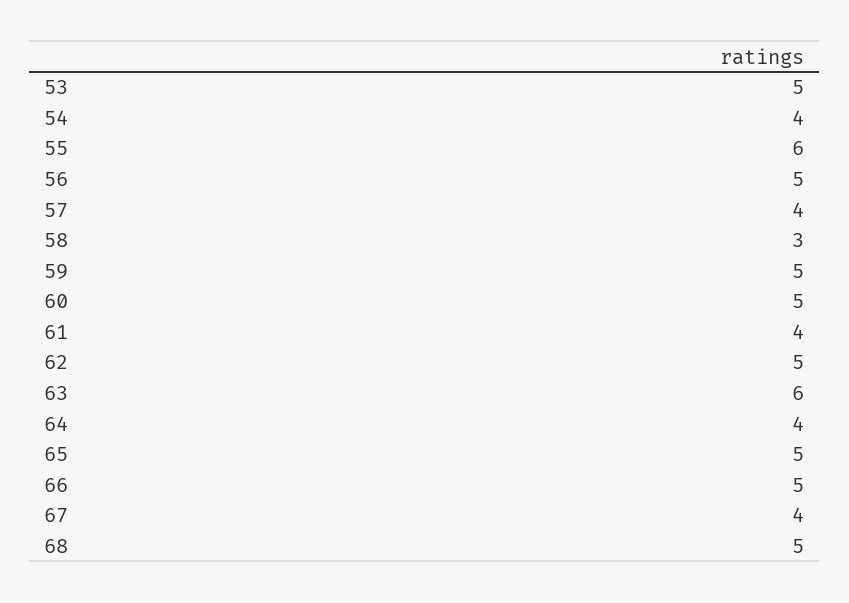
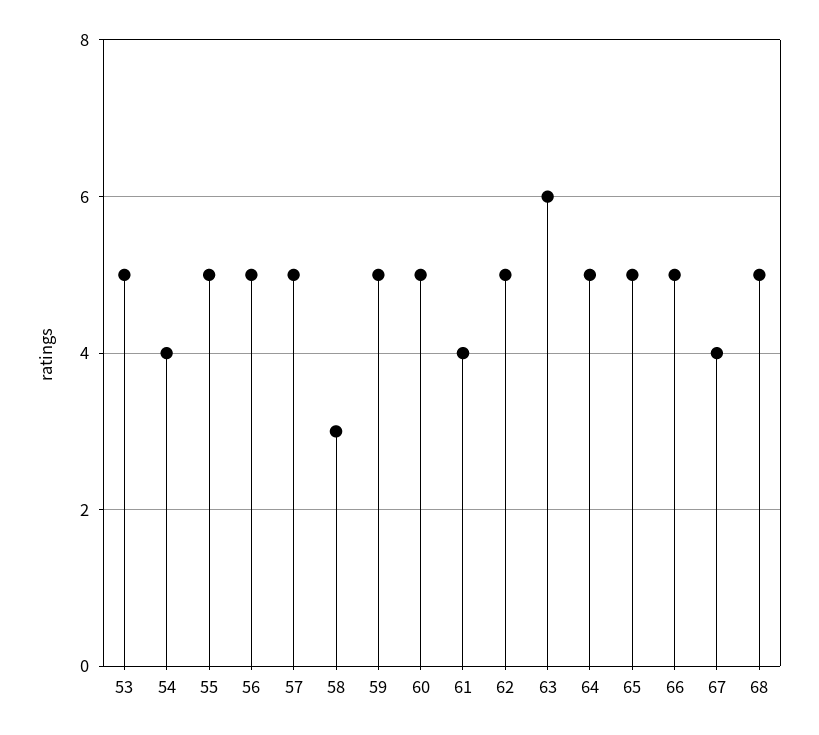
  {
    "53": 5,
    "54": 4,
-   "55": 6,
+   "55": 5,
    "56": 5,
-   "57": 4,
+   "57": 5,
    "58": 3,
    "59": 5,
    "60": 5,
    "61": 4,
    "62": 5,
    "63": 6,
-   "64": 4,
+   "64": 5,
    "65": 5,
    "66": 5,
    "67": 4,
    "68": 5
  }

